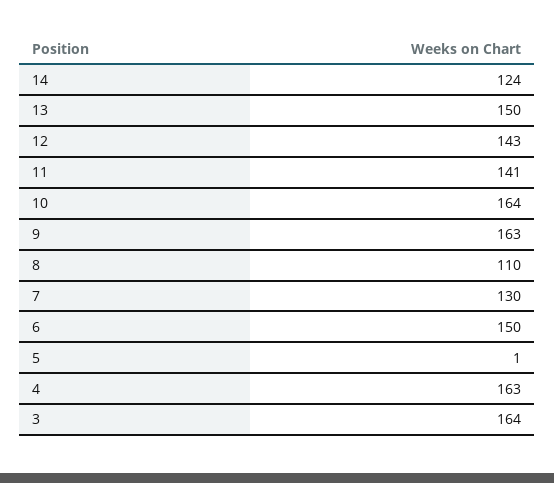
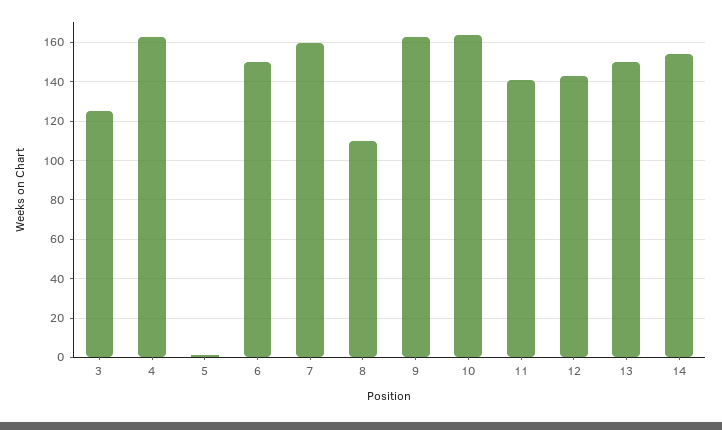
  {
-   "14": 124,
+   "14": 155,
    "13": 150,
    "12": 143,
    "11": 141,
    "10": 164,
    "9": 163,
    "8": 110,
-   "7": 130,
+   "7": 160,
    "6": 150,
    "5": 1,
    "4": 163,
-   "3": 164
+   "3": 125
  }

